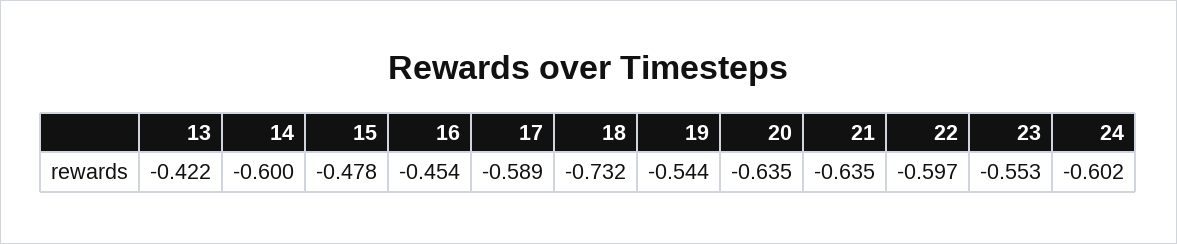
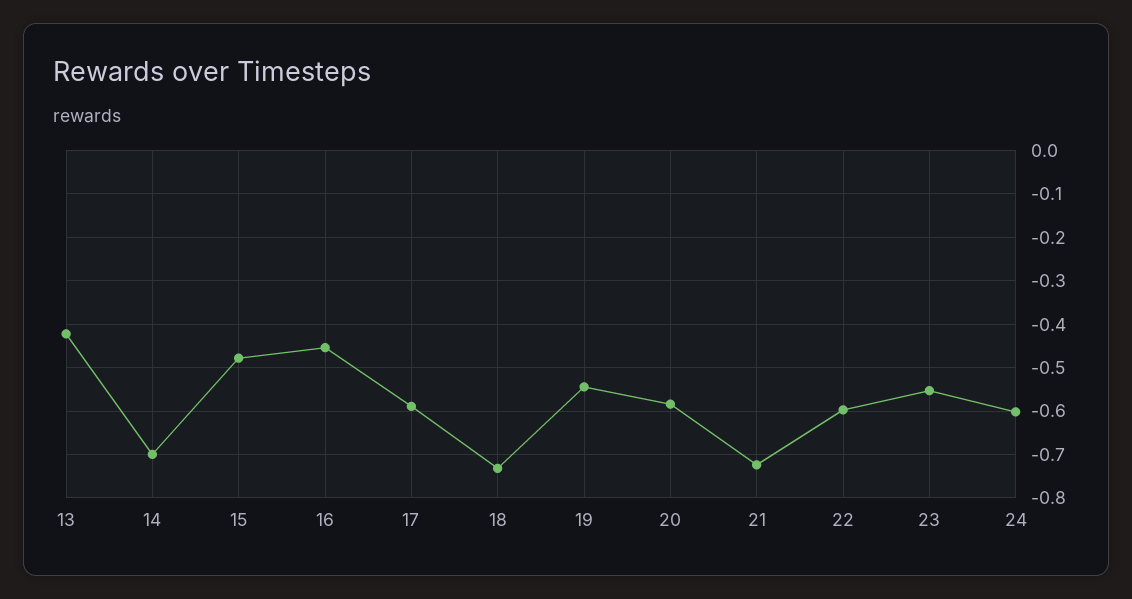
  {
    "13": -0.422,
-   "14": -0.6,
+   "14": -0.7,
    "15": -0.478,
    "16": -0.454,
    "17": -0.589,
    "18": -0.732,
    "19": -0.544,
-   "20": -0.635,
+   "20": -0.58,
-   "21": -0.635,
+   "21": -0.72,
    "22": -0.597,
    "23": -0.553,
    "24": -0.602
  }

